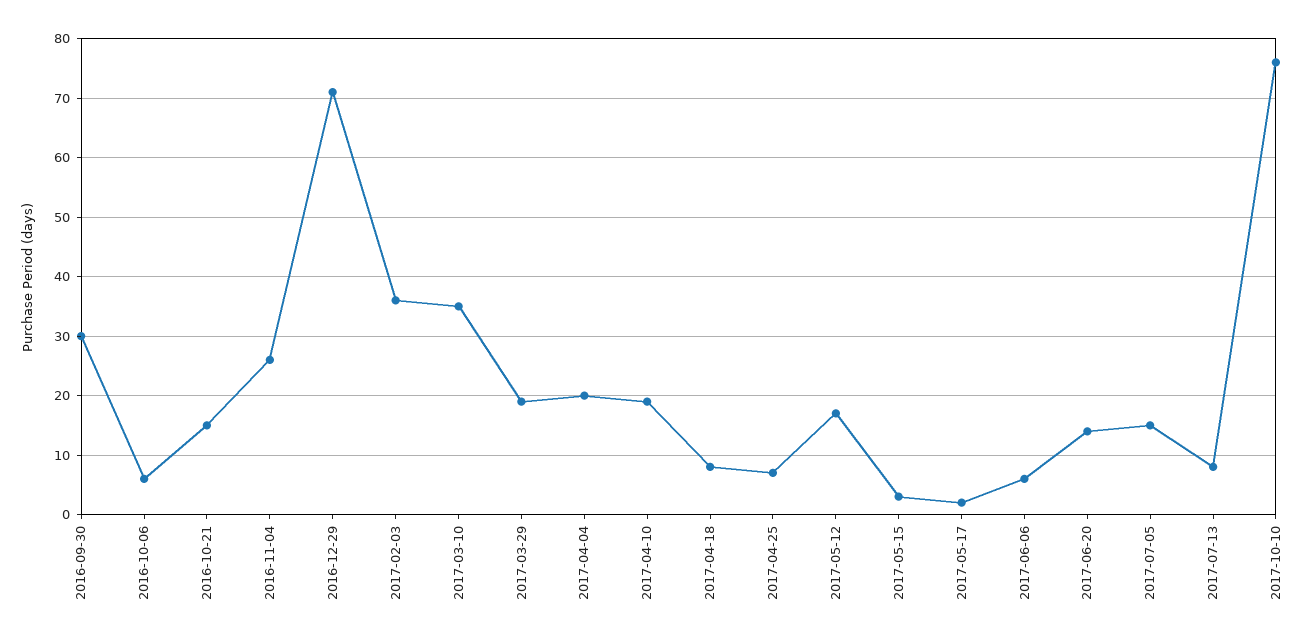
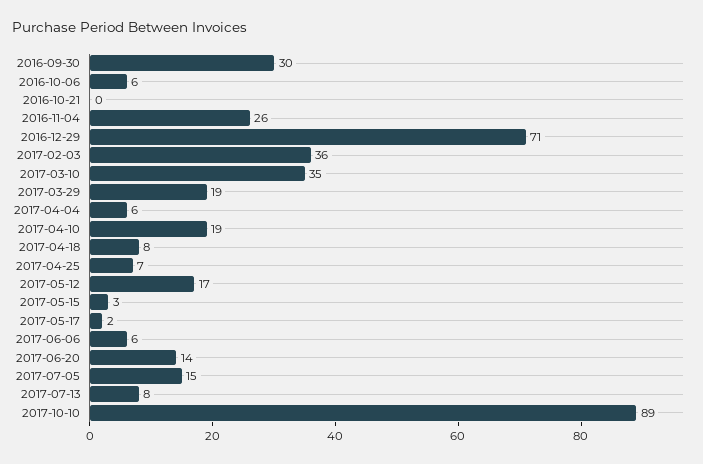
  {
    "2016-09-30": 30,
    "2016-10-06": 6,
-   "2016-10-21": 15,
+   "2016-10-21": 0,
    "2016-11-04": 26,
    "2016-12-29": 71,
    "2017-02-03": 36,
    "2017-03-10": 35,
    "2017-03-29": 19,
-   "2017-04-04": 20,
+   "2017-04-04": 6,
    "2017-04-10": 19,
    "2017-04-18": 8,
    "2017-04-25": 7,
    "2017-05-12": 17,
    "2017-05-15": 3,
    "2017-05-17": 2,
    "2017-06-06": 6,
    "2017-06-20": 14,
    "2017-07-05": 15,
    "2017-07-13": 8,
-   "2017-10-10": 75
+   "2017-10-10": 89
  }

